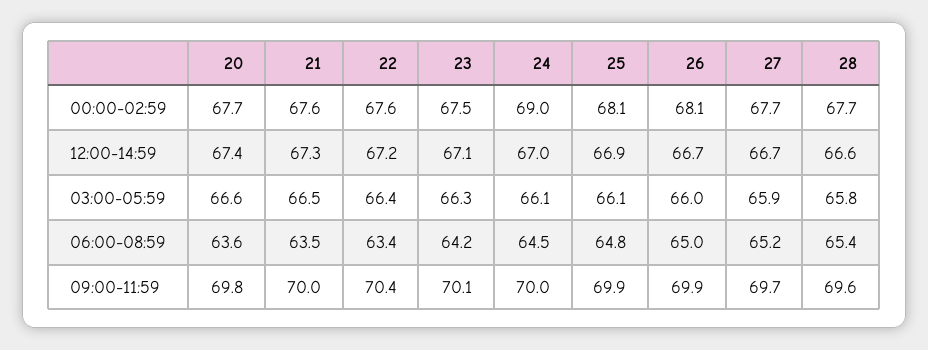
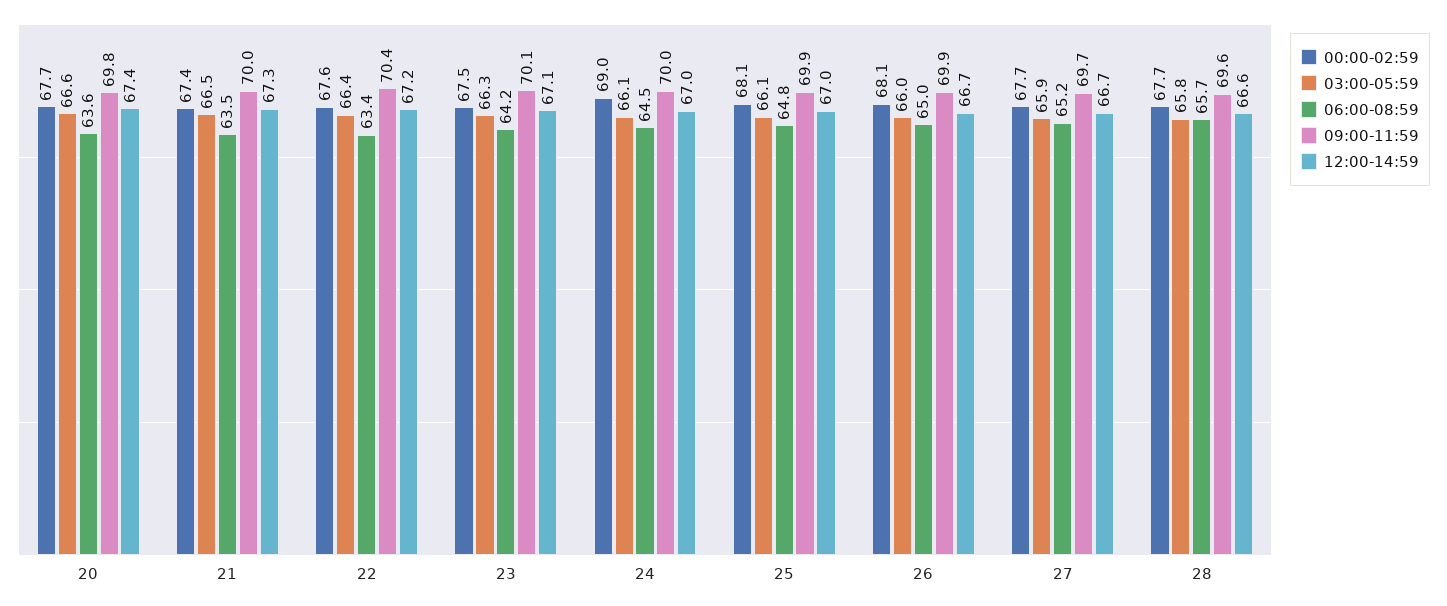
  {
    "00:00-02:59": {
      "20": 67.7,
-     "21": 67.6,
+     "21": 67.4,
      "22": 67.6,
      "23": 67.5,
      "24": 69,
      "25": 68.1,
      "26": 68.1,
      "27": 67.7,
      "28": 67.7
    },
    "12:00-14:59": {
      "20": 67.4,
      "21": 67.3,
      "22": 67.2,
      "23": 67.1,
      "24": 67,
-     "25": 66.9,
+     "25": 67,
      "26": 66.7,
      "27": 66.7,
      "28": 66.6
    },
    "03:00-05:59": {
      "20": 66.6,
      "21": 66.5,
      "22": 66.4,
      "23": 66.3,
      "24": 66.1,
      "25": 66.1,
      "26": 66,
      "27": 65.9,
      "28": 65.8
    },
    "06:00-08:59": {
      "20": 63.6,
      "21": 63.5,
      "22": 63.4,
      "23": 64.2,
      "24": 64.5,
      "25": 64.8,
      "26": 65,
      "27": 65.2,
-     "28": 65.4
+     "28": 65.7
    },
    "09:00-11:59": {
      "20": 69.8,
      "21": 70,
      "22": 70.4,
      "23": 70.1,
      "24": 70,
      "25": 69.9,
      "26": 69.9,
      "27": 69.7,
      "28": 69.6
    }
  }

